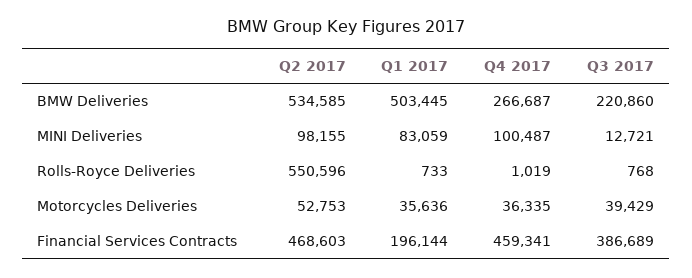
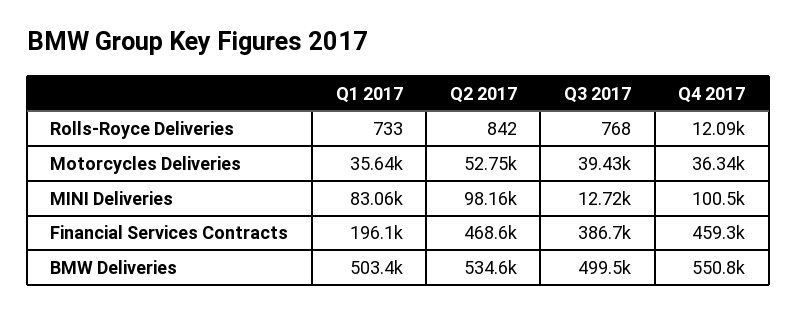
  {
    "Q2 2017": {
      "BMW Deliveries": 534585,
      "MINI Deliveries": 98155,
-     "Rolls-Royce Deliveries": 550596,
+     "Rolls-Royce Deliveries": 842,
      "Motorcycles Deliveries": 52753,
      "Financial Services Contracts": 468603
    },
    "Q1 2017": {
      "BMW Deliveries": 503445,
      "MINI Deliveries": 83059,
      "Rolls-Royce Deliveries": 733,
      "Motorcycles Deliveries": 35636,
      "Financial Services Contracts": 196144
    },
    "Q4 2017": {
-     "BMW Deliveries": 266687,
+     "BMW Deliveries": 550800,
      "MINI Deliveries": 100487,
-     "Rolls-Royce Deliveries": 1019,
+     "Rolls-Royce Deliveries": 12090,
      "Motorcycles Deliveries": 36335,
      "Financial Services Contracts": 459341
    },
    "Q3 2017": {
-     "BMW Deliveries": 220860,
+     "BMW Deliveries": 499500,
      "MINI Deliveries": 12721,
      "Rolls-Royce Deliveries": 768,
      "Motorcycles Deliveries": 39429,
      "Financial Services Contracts": 386689
    }
  }

